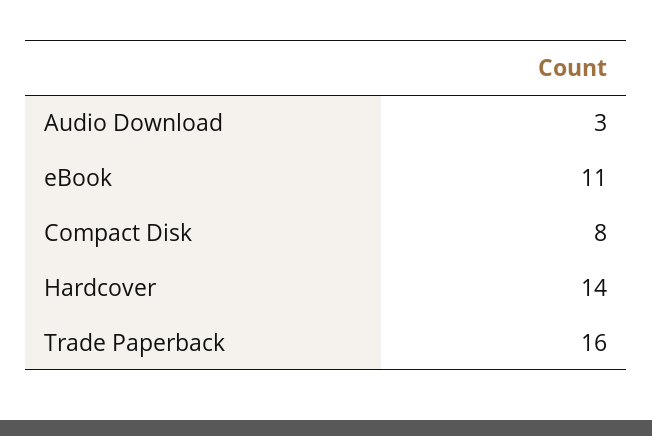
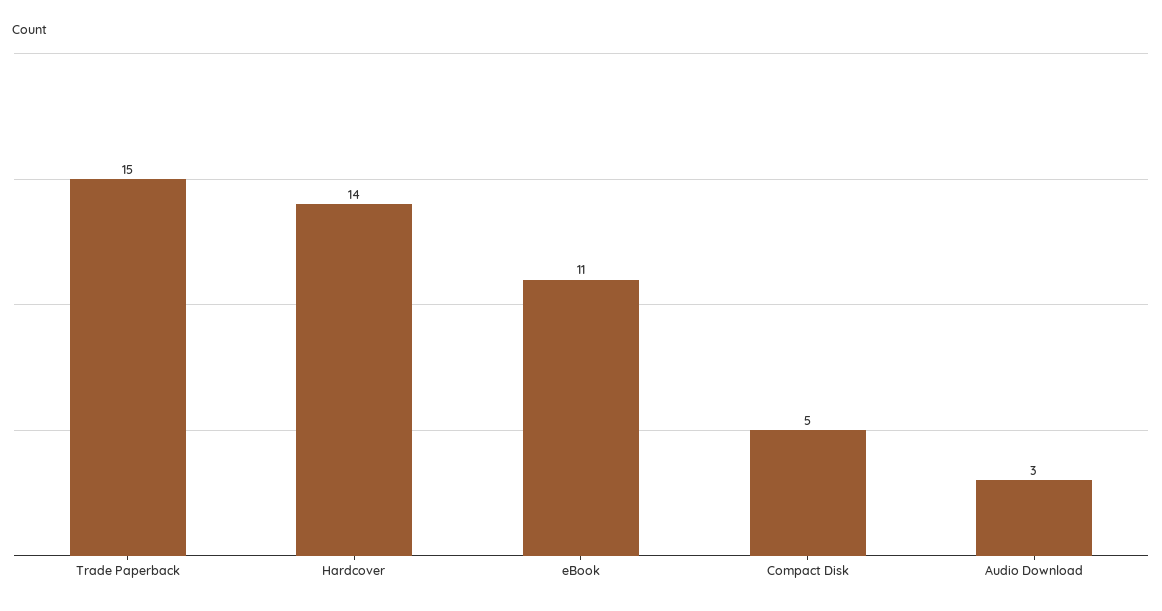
  {
    "Audio Download": 3,
    "eBook": 11,
-   "Compact Disk": 8,
+   "Compact Disk": 5,
    "Hardcover": 14,
-   "Trade Paperback": 16
+   "Trade Paperback": 15
  }

